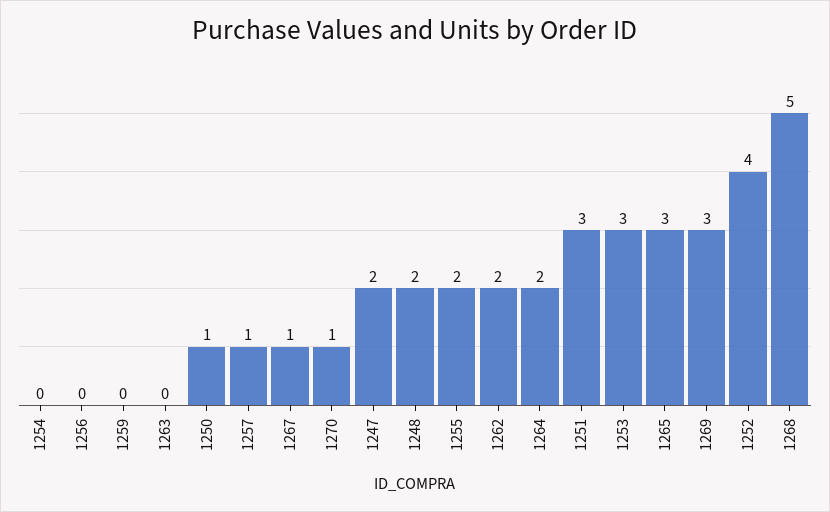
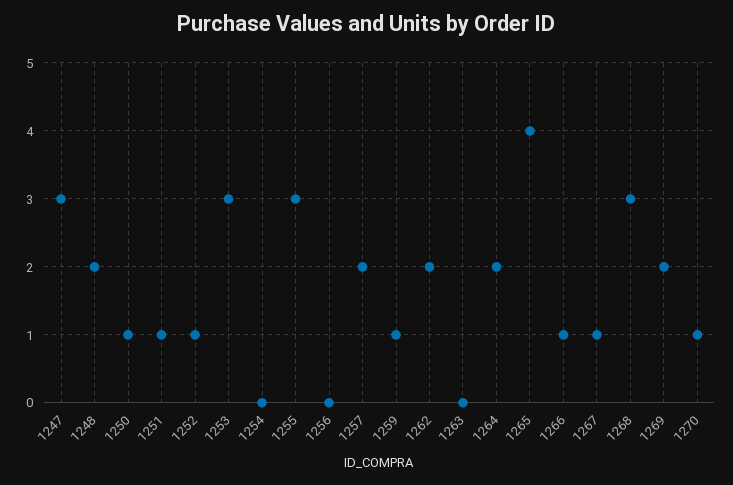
  {
    "1254": 0,
    "1256": 0,
-   "1259": 0,
+   "1259": 1,
    "1263": 0,
    "1250": 1,
-   "1257": 1,
+   "1257": 2,
    "1267": 1,
    "1270": 1,
-   "1247": 2,
+   "1247": 3,
    "1248": 2,
-   "1255": 2,
+   "1255": 3,
    "1262": 2,
    "1264": 2,
-   "1251": 3,
+   "1251": 1,
    "1253": 3,
-   "1265": 3,
+   "1265": 4,
-   "1269": 3,
+   "1269": 2,
-   "1252": 4,
+   "1252": 1,
-   "1268": 5
+   "1268": 3,
+   "1266": 1
  }

